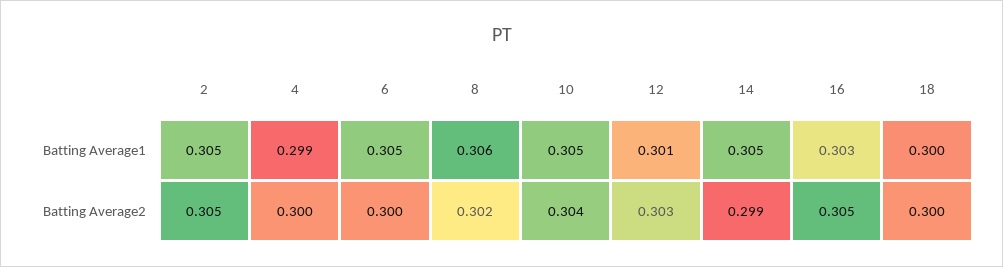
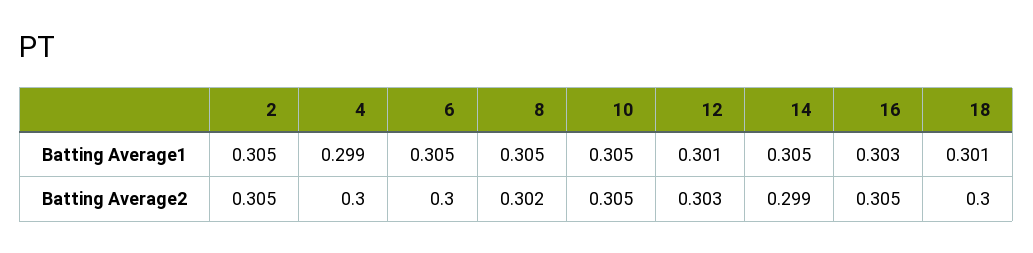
  {
    "2": {
      "Batting Average1": 0.305,
      "Batting Average2": 0.305
    },
    "4": {
      "Batting Average1": 0.299,
      "Batting Average2": 0.3
    },
    "6": {
      "Batting Average1": 0.305,
      "Batting Average2": 0.3
    },
    "8": {
-     "Batting Average1": 0.306,
+     "Batting Average1": 0.305,
      "Batting Average2": 0.302
    },
    "10": {
      "Batting Average1": 0.305,
-     "Batting Average2": 0.304
+     "Batting Average2": 0.305
    },
    "12": {
      "Batting Average1": 0.301,
      "Batting Average2": 0.303
    },
    "14": {
      "Batting Average1": 0.305,
      "Batting Average2": 0.299
    },
    "16": {
      "Batting Average1": 0.303,
      "Batting Average2": 0.305
    },
    "18": {
-     "Batting Average1": 0.3,
+     "Batting Average1": 0.301,
      "Batting Average2": 0.3
    }
  }

